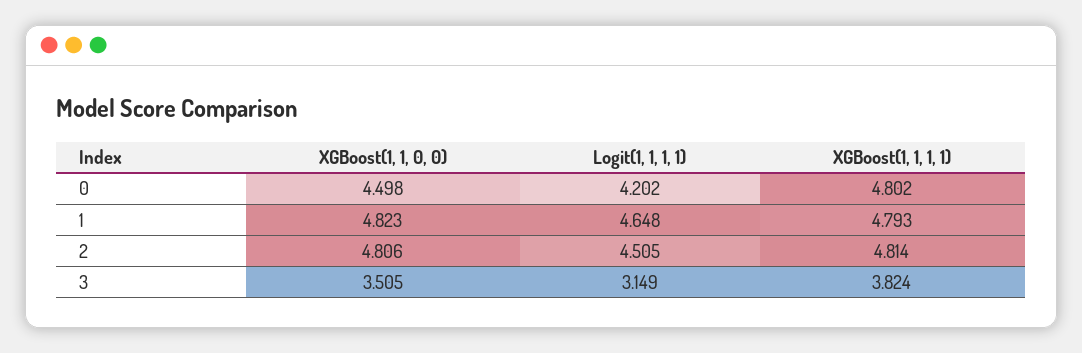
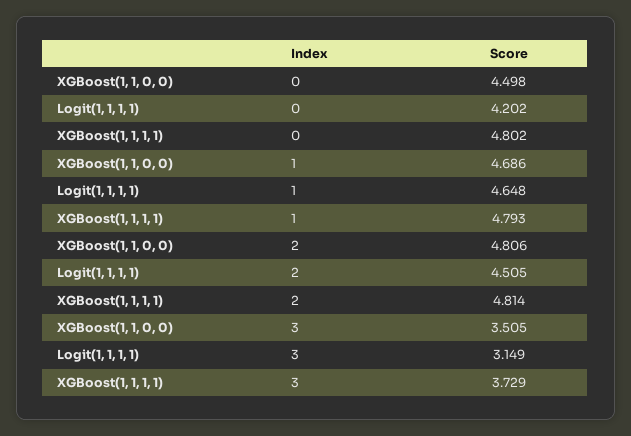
  {
    "XGBoost(1, 1, 0, 0)": {
      "0": 4.498,
-     "1": 4.823,
+     "1": 4.686,
      "2": 4.806,
      "3": 3.505
    },
    "Logit(1, 1, 1, 1)": {
      "0": 4.202,
      "1": 4.648,
      "2": 4.505,
      "3": 3.149
    },
    "XGBoost(1, 1, 1, 1)": {
      "0": 4.802,
      "1": 4.793,
      "2": 4.814,
-     "3": 3.824
+     "3": 3.729
    }
  }

